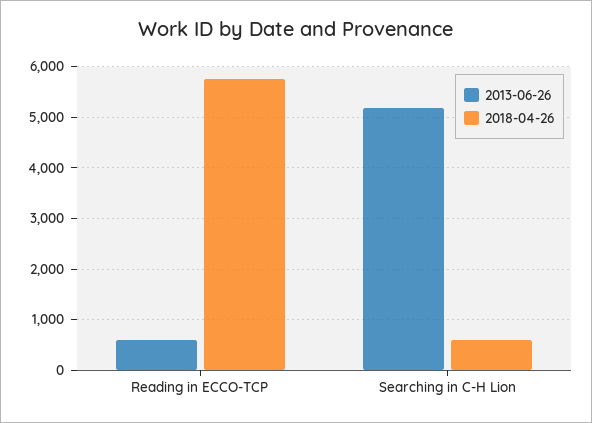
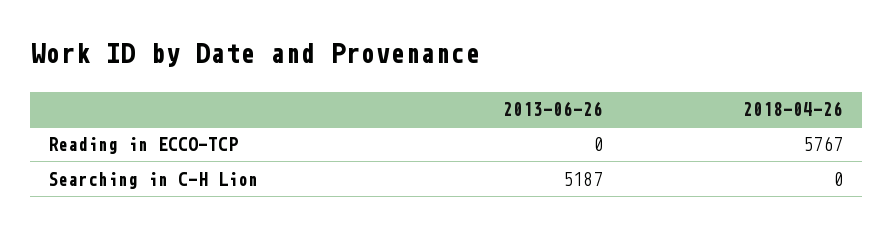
  {
    "2013-06-26": {
-     "Reading in ECCO-TCP": 600,
+     "Reading in ECCO-TCP": 0,
      "Searching in C-H Lion": 5187
    },
    "2018-04-26": {
      "Reading in ECCO-TCP": 5767,
-     "Searching in C-H Lion": 600
+     "Searching in C-H Lion": 0
    }
  }

